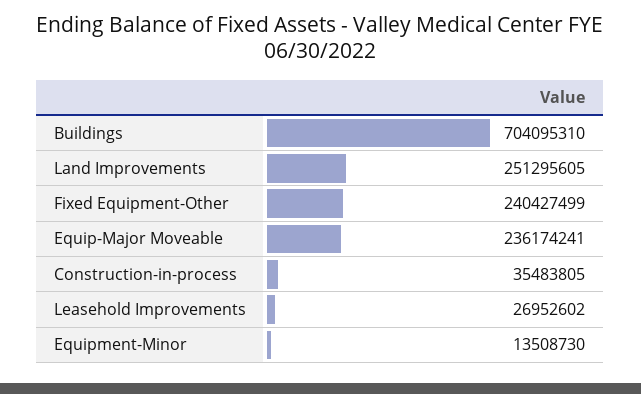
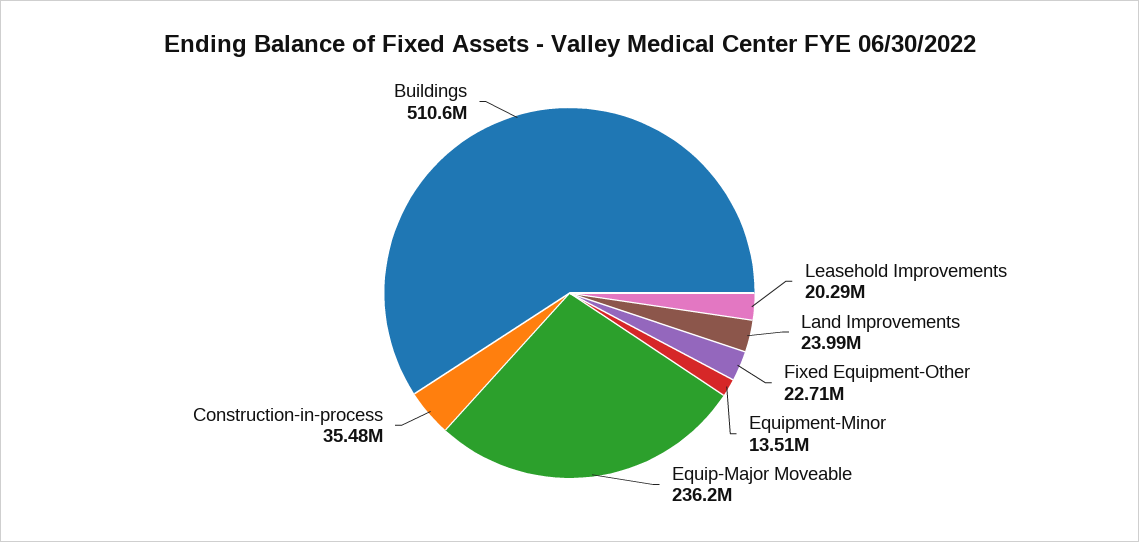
  {
-   "Buildings": 704095310,
+   "Buildings": 510600000,
-   "Land Improvements": 251295605,
+   "Land Improvements": 23990000,
-   "Fixed Equipment-Other": 240427499,
+   "Fixed Equipment-Other": 22710000,
    "Equip-Major Moveable": 236174241,
    "Construction-in-process": 35483805,
-   "Leasehold Improvements": 26952602,
+   "Leasehold Improvements": 20290000,
    "Equipment-Minor": 13508730
  }

